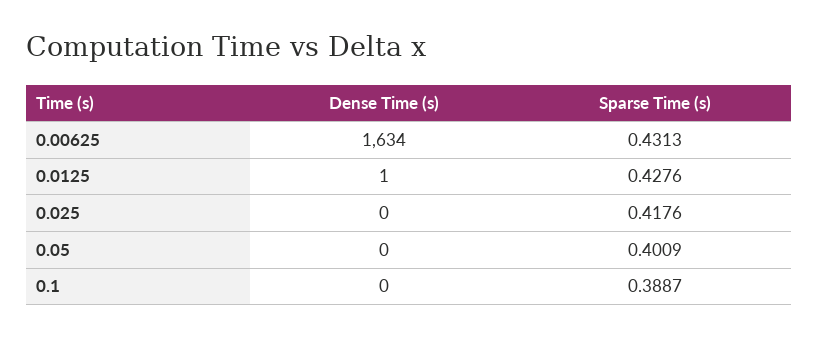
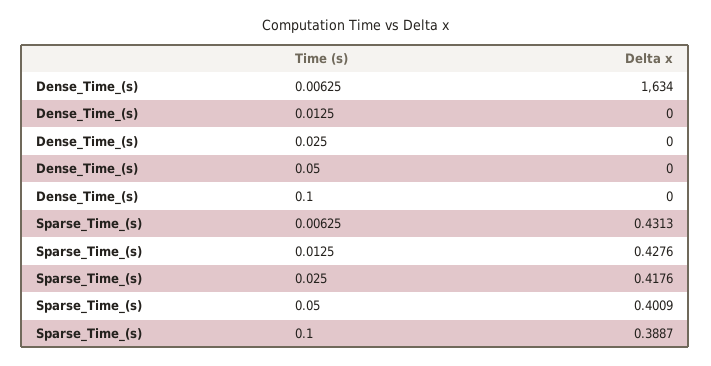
  {
    "Dense Time (s)": {
      "0.00625": 1634,
-     "0.0125": 1,
+     "0.0125": 0,
      "0.025": 0,
      "0.05": 0,
      "0.1": 0
    },
    "Sparse Time (s)": {
      "0.00625": 0.4313,
      "0.0125": 0.4276,
      "0.025": 0.4176,
      "0.05": 0.4009,
      "0.1": 0.3887
    }
  }

